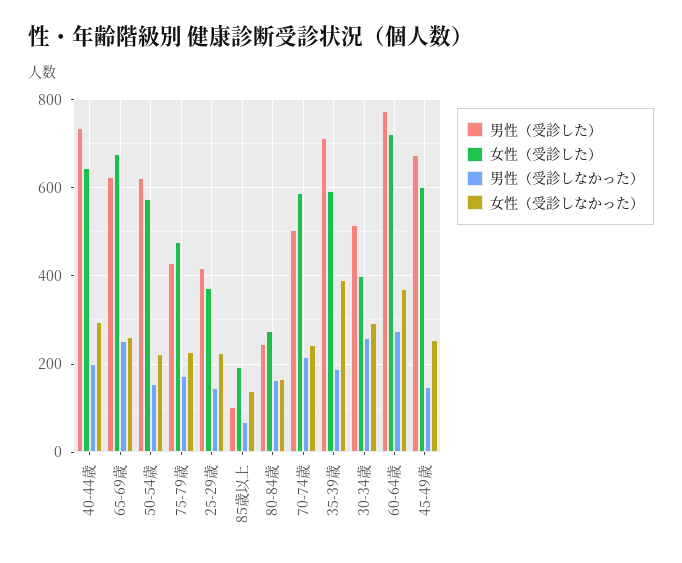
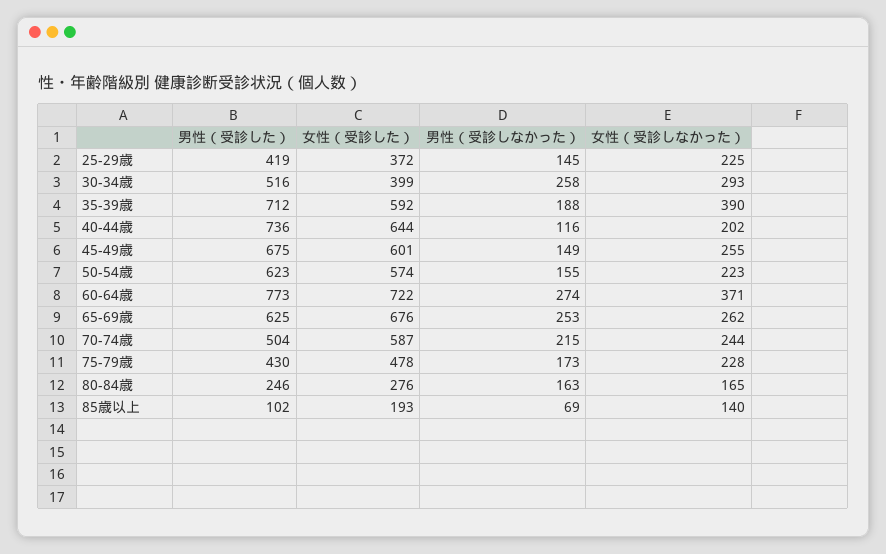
  {
    "男性（受診した）": {
      "40-44歳": 736,
      "65-69歳": 625,
      "50-54歳": 623,
      "75-79歳": 430,
      "25-29歳": 419,
      "85歳以上": 102,
      "80-84歳": 246,
      "70-74歳": 504,
      "35-39歳": 712,
      "30-34歳": 516,
      "60-64歳": 773,
      "45-49歳": 675
    },
    "女性（受診した）": {
      "40-44歳": 644,
      "65-69歳": 676,
      "50-54歳": 574,
      "75-79歳": 478,
      "25-29歳": 372,
      "85歳以上": 193,
      "80-84歳": 276,
      "70-74歳": 587,
      "35-39歳": 592,
      "30-34歳": 399,
      "60-64歳": 722,
      "45-49歳": 601
    },
    "男性（受診しなかった）": {
-     "40-44歳": 200,
+     "40-44歳": 116,
      "65-69歳": 253,
      "50-54歳": 155,
      "75-79歳": 173,
      "25-29歳": 145,
      "85歳以上": 69,
      "80-84歳": 163,
      "70-74歳": 215,
      "35-39歳": 188,
      "30-34歳": 258,
      "60-64歳": 274,
      "45-49歳": 149
    },
    "女性（受診しなかった）": {
-     "40-44歳": 300,
+     "40-44歳": 202,
      "65-69歳": 262,
      "50-54歳": 223,
      "75-79歳": 228,
      "25-29歳": 225,
      "85歳以上": 140,
      "80-84歳": 165,
      "70-74歳": 244,
      "35-39歳": 390,
      "30-34歳": 293,
      "60-64歳": 371,
      "45-49歳": 255
    }
  }

